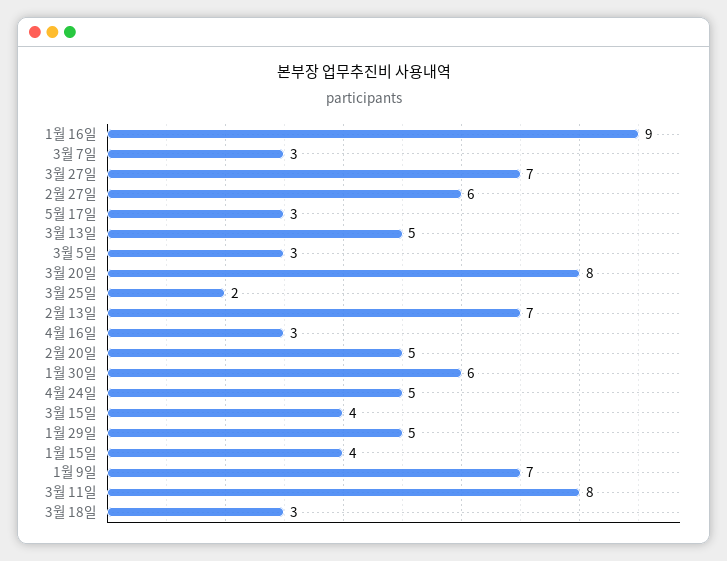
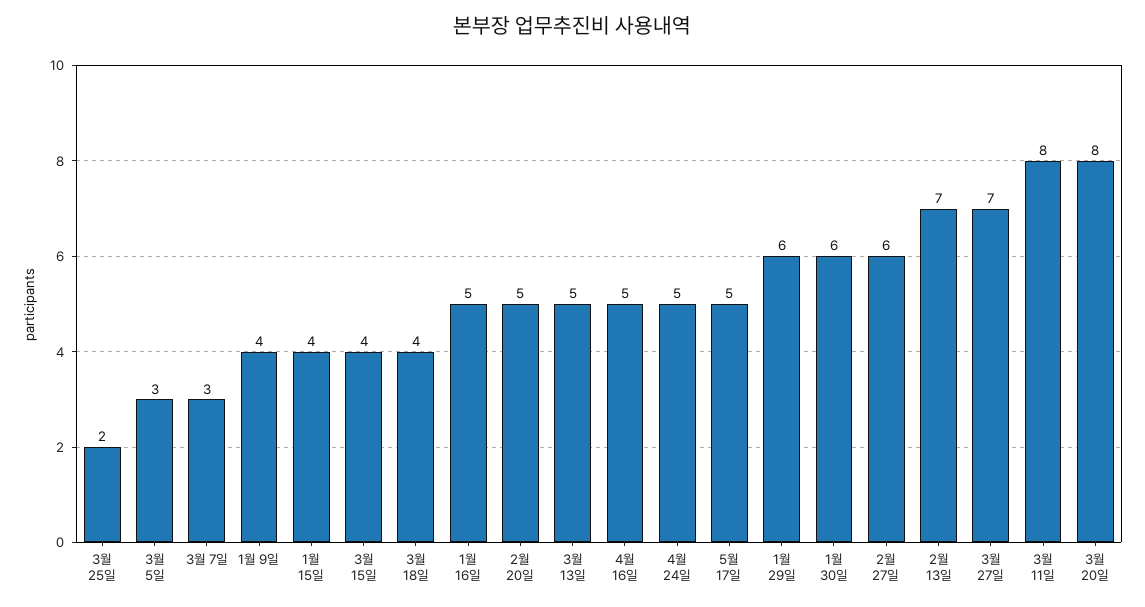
  {
-   "1월 16일": 9,
+   "1월 16일": 5,
    "3월 7일": 3,
    "3월 27일": 7,
    "2월 27일": 6,
-   "5월 17일": 3,
+   "5월 17일": 5,
    "3월 13일": 5,
    "3월 5일": 3,
    "3월 20일": 8,
    "3월 25일": 2,
    "2월 13일": 7,
-   "4월 16일": 3,
+   "4월 16일": 5,
    "2월 20일": 5,
    "1월 30일": 6,
    "4월 24일": 5,
    "3월 15일": 4,
-   "1월 29일": 5,
+   "1월 29일": 6,
    "1월 15일": 4,
-   "1월 9일": 7,
+   "1월 9일": 4,
    "3월 11일": 8,
-   "3월 18일": 3
+   "3월 18일": 4
  }

